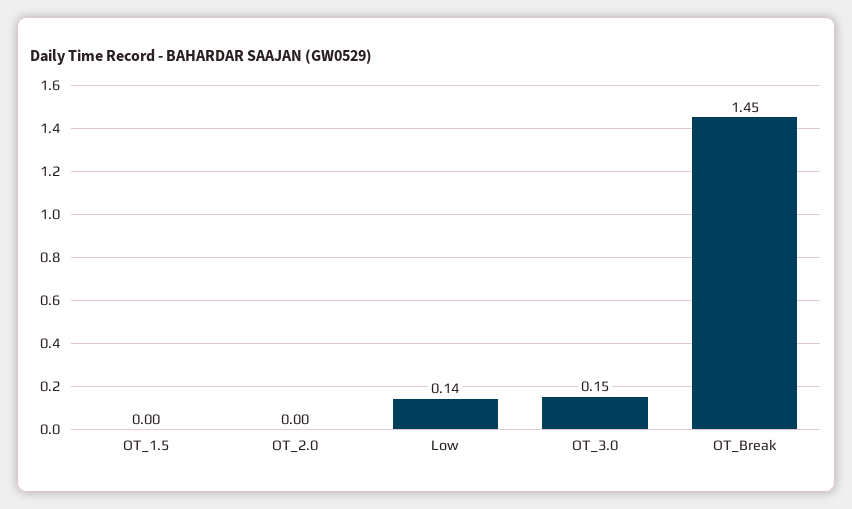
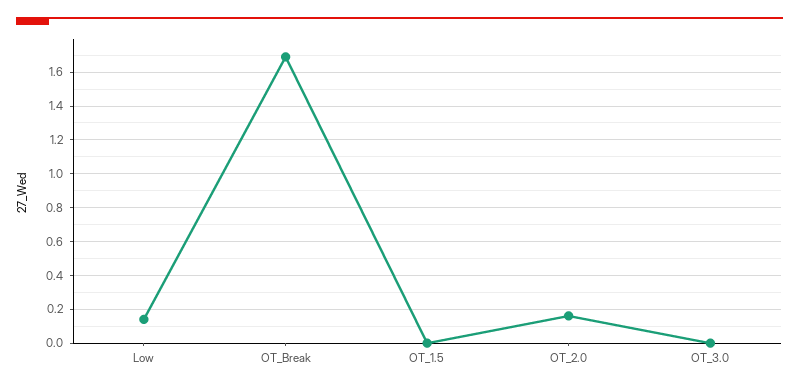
  {
    "OT_1.5": 0,
-   "OT_2.0": 0,
+   "OT_2.0": 0.15,
    "Low": 0.14,
-   "OT_3.0": 0.15,
+   "OT_3.0": 0,
-   "OT_Break": 1.45
+   "OT_Break": 1.7
  }

